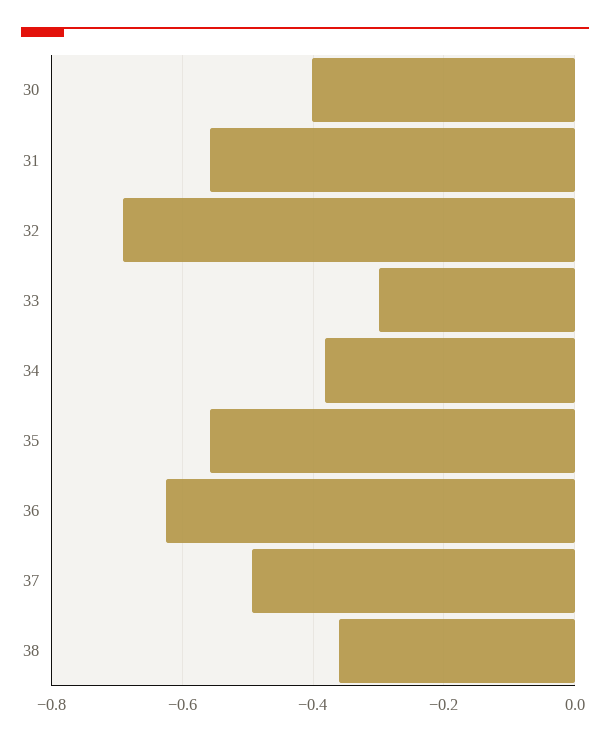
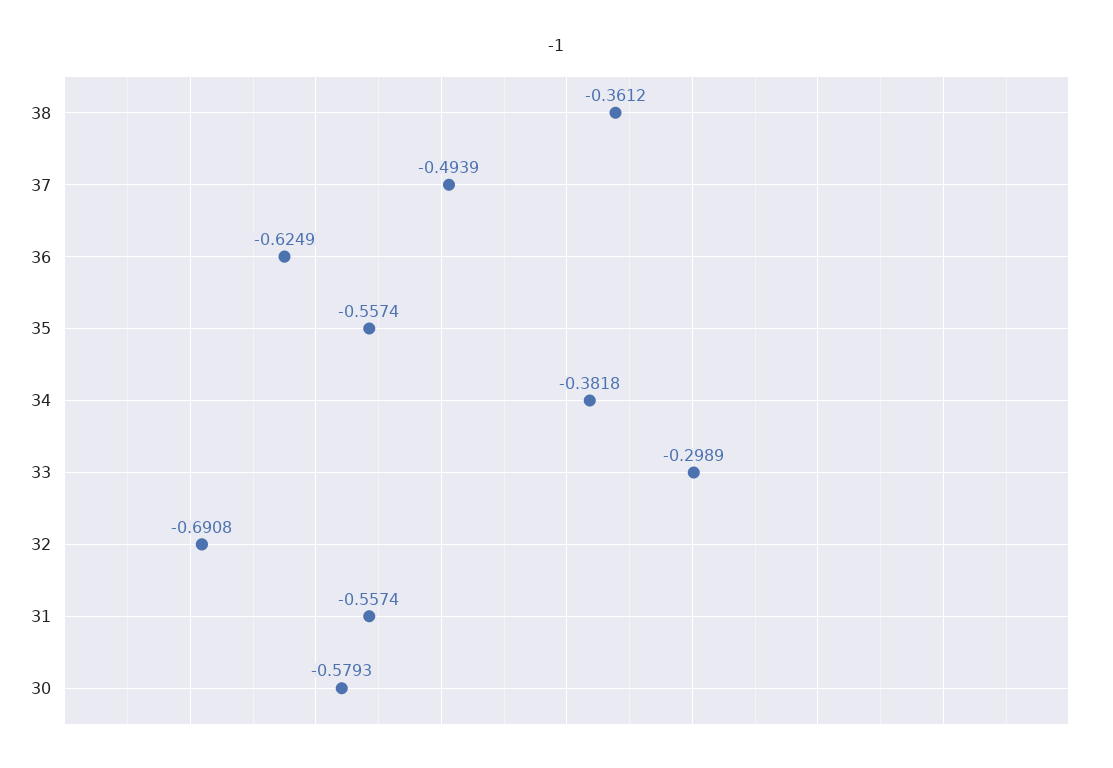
  {
-   "30": -0.4,
+   "30": -0.5793,
    "31": -0.5574,
    "32": -0.6908,
    "33": -0.2989,
    "34": -0.3818,
    "35": -0.5574,
    "36": -0.6249,
    "37": -0.4939,
    "38": -0.3612
  }

